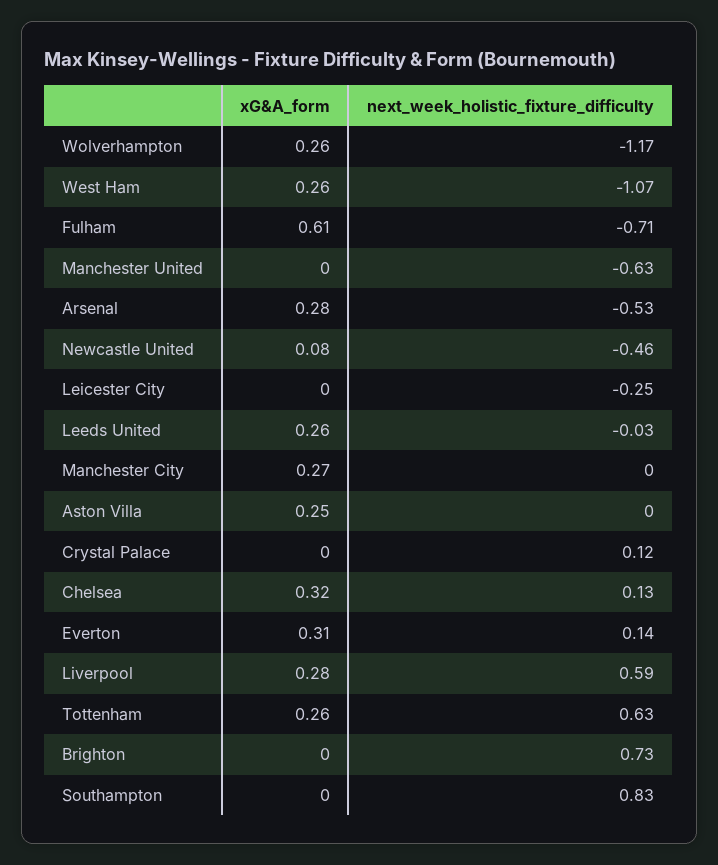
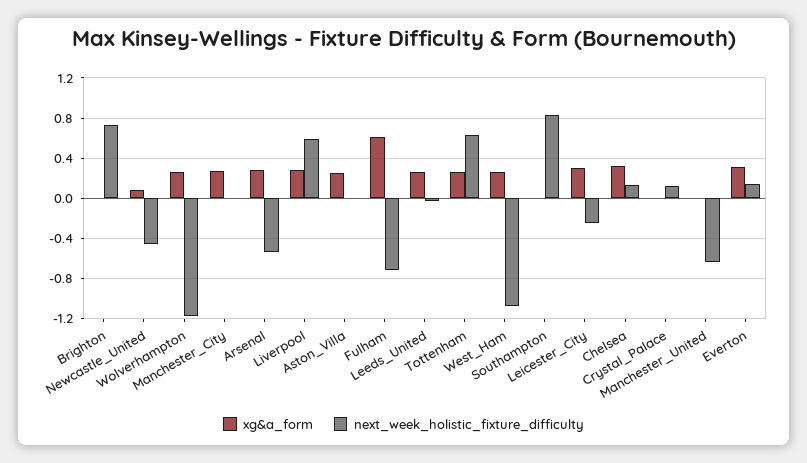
  {
    "xG&A_form": {
      "Wolverhampton": 0.26,
      "West Ham": 0.26,
      "Fulham": 0.61,
      "Manchester United": 0,
      "Arsenal": 0.28,
      "Newcastle United": 0.08,
-     "Leicester City": 0,
+     "Leicester City": 0.3,
      "Leeds United": 0.26,
      "Manchester City": 0.27,
      "Aston Villa": 0.25,
      "Crystal Palace": 0,
      "Chelsea": 0.32,
      "Everton": 0.31,
      "Liverpool": 0.28,
      "Tottenham": 0.26,
      "Brighton": 0,
      "Southampton": 0
    },
    "next_week_holistic_fixture_difficulty": {
      "Wolverhampton": -1.17,
      "West Ham": -1.07,
      "Fulham": -0.71,
      "Manchester United": -0.63,
      "Arsenal": -0.53,
      "Newcastle United": -0.46,
      "Leicester City": -0.25,
      "Leeds United": -0.03,
      "Manchester City": 0,
      "Aston Villa": 0,
      "Crystal Palace": 0.12,
      "Chelsea": 0.13,
      "Everton": 0.14,
      "Liverpool": 0.59,
      "Tottenham": 0.63,
      "Brighton": 0.73,
      "Southampton": 0.83
    }
  }

